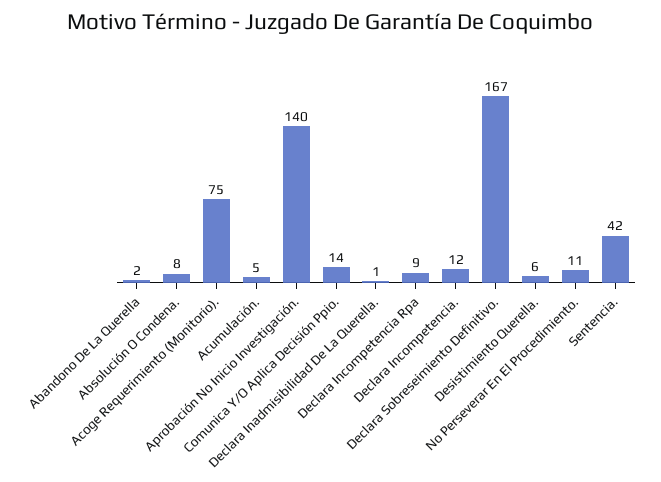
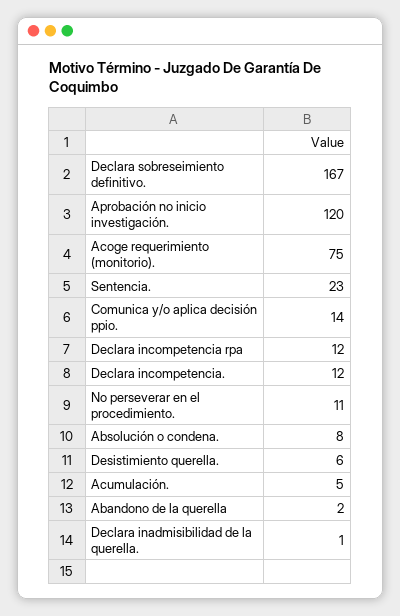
  {
    "Abandono De La Querella": 2,
    "Absolución O Condena.": 8,
    "Acoge Requerimiento (Monitorio).": 75,
    "Acumulación.": 5,
-   "Aprobación No Inicio Investigación.": 140,
+   "Aprobación No Inicio Investigación.": 120,
    "Comunica Y/O Aplica Decisión Ppio.": 14,
    "Declara Inadmisibilidad De La Querella.": 1,
-   "Declara Incompetencia Rpa": 9,
+   "Declara Incompetencia Rpa": 12,
    "Declara Incompetencia.": 12,
    "Declara Sobreseimiento Definitivo.": 167,
    "Desistimiento Querella.": 6,
    "No Perseverar En El Procedimiento.": 11,
-   "Sentencia.": 42
+   "Sentencia.": 23
  }

